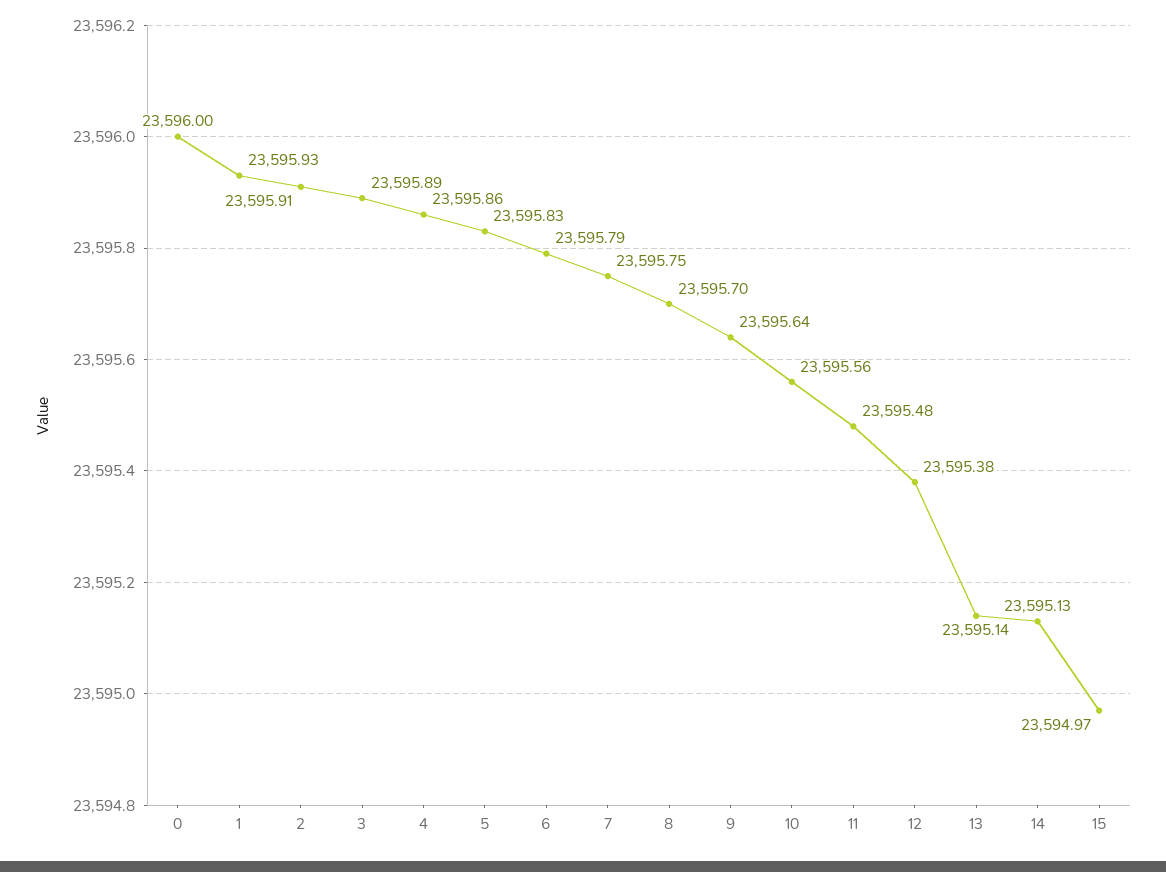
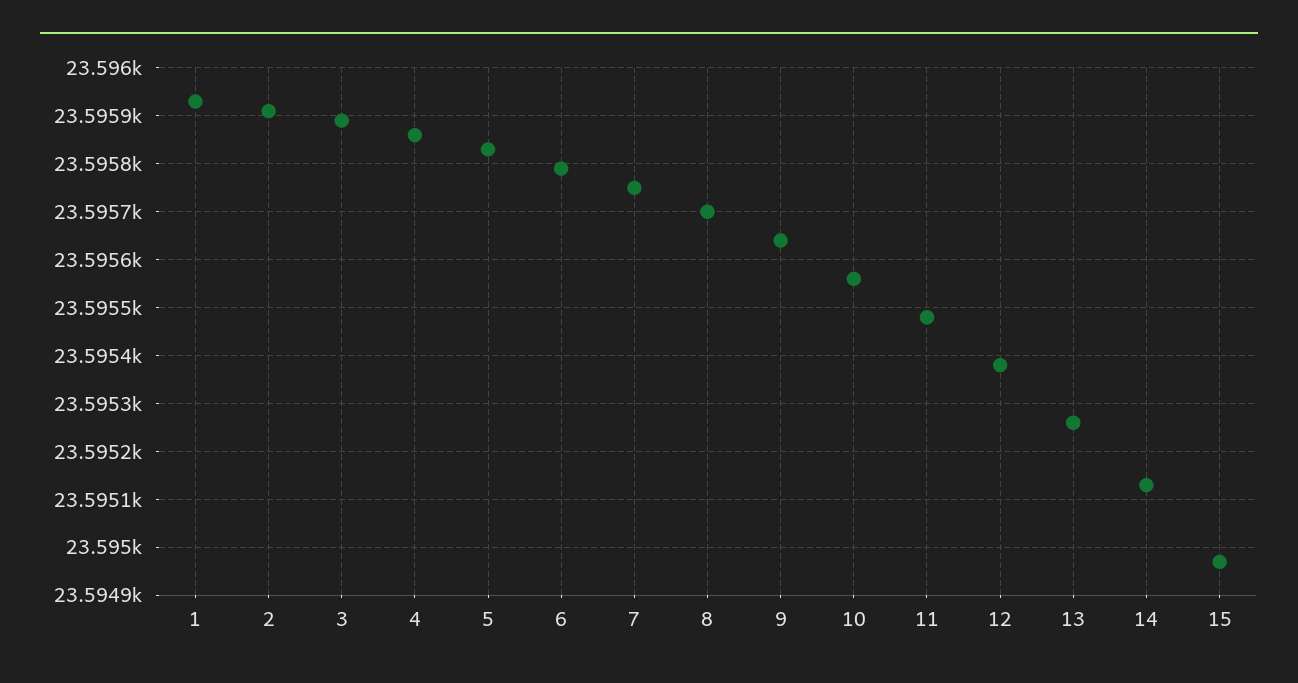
  {
-   "0": 23596,
    "1": 23595.93,
    "2": 23595.91,
    "3": 23595.89,
    "4": 23595.86,
    "5": 23595.83,
    "6": 23595.79,
    "7": 23595.75,
    "8": 23595.7,
    "9": 23595.64,
    "10": 23595.56,
    "11": 23595.48,
    "12": 23595.38,
-   "13": 23595.14,
+   "13": 23595.25,
    "14": 23595.13,
    "15": 23594.97
  }

